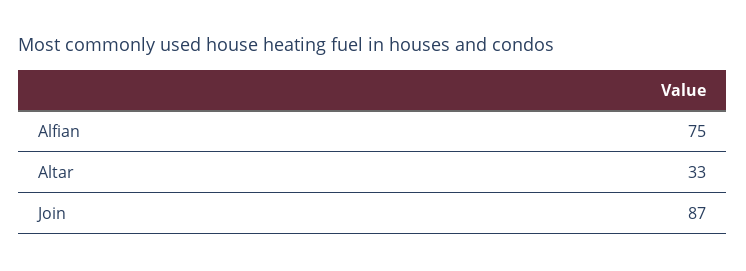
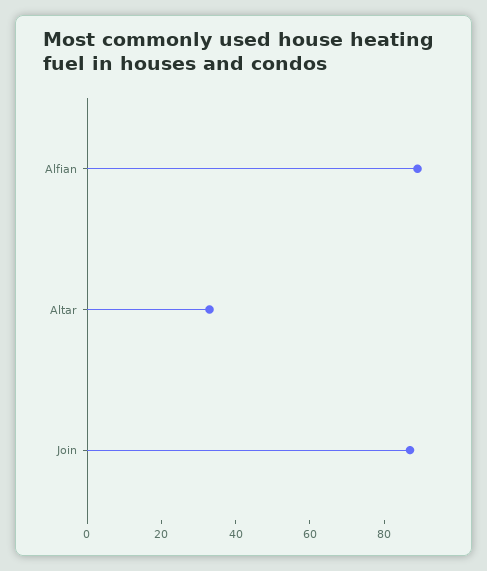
  {
-   "Alfian": 75,
+   "Alfian": 90,
    "Altar": 33,
    "Join": 87
  }

